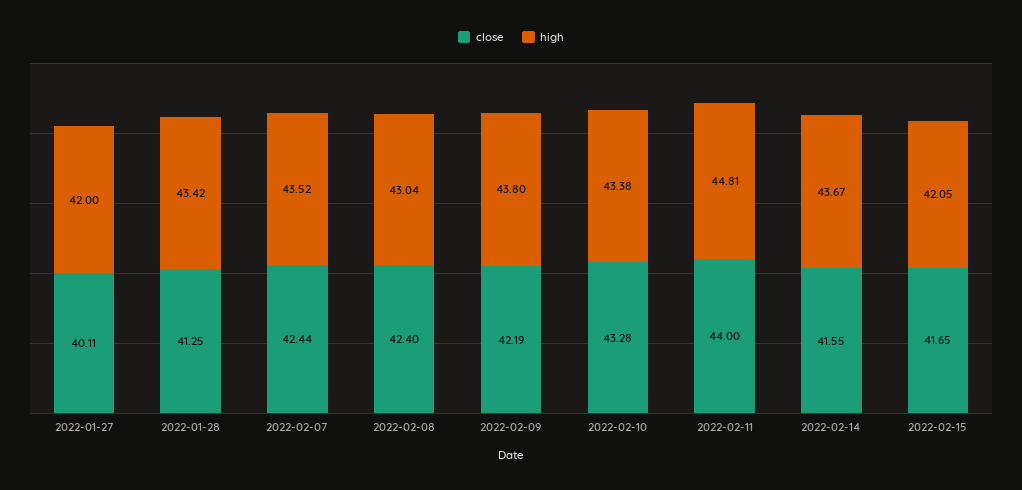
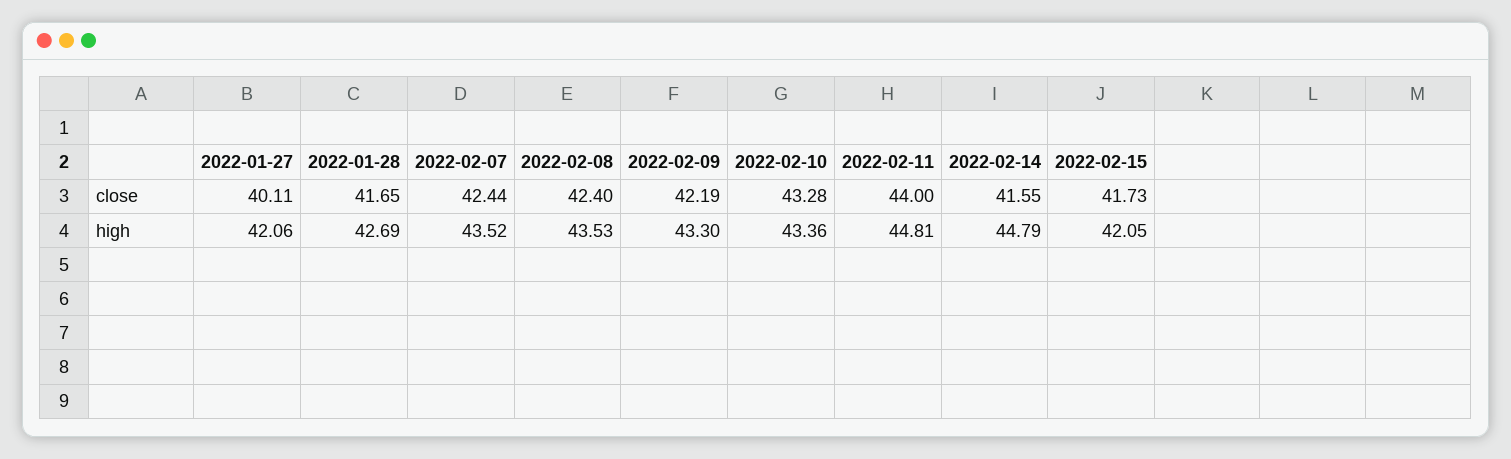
  {
    "close": {
      "2022-01-27": 40.11,
-     "2022-01-28": 41.25,
+     "2022-01-28": 41.65,
      "2022-02-07": 42.44,
      "2022-02-08": 42.4,
      "2022-02-09": 42.19,
      "2022-02-10": 43.28,
      "2022-02-11": 44,
      "2022-02-14": 41.55,
-     "2022-02-15": 41.65
+     "2022-02-15": 41.73
    },
    "high": {
-     "2022-01-27": 42,
+     "2022-01-27": 42.06,
-     "2022-01-28": 43.42,
+     "2022-01-28": 42.69,
      "2022-02-07": 43.52,
-     "2022-02-08": 43.04,
+     "2022-02-08": 43.53,
-     "2022-02-09": 43.8,
+     "2022-02-09": 43.3,
-     "2022-02-10": 43.38,
+     "2022-02-10": 43.36,
      "2022-02-11": 44.81,
-     "2022-02-14": 43.67,
+     "2022-02-14": 44.79,
      "2022-02-15": 42.05
    }
  }

